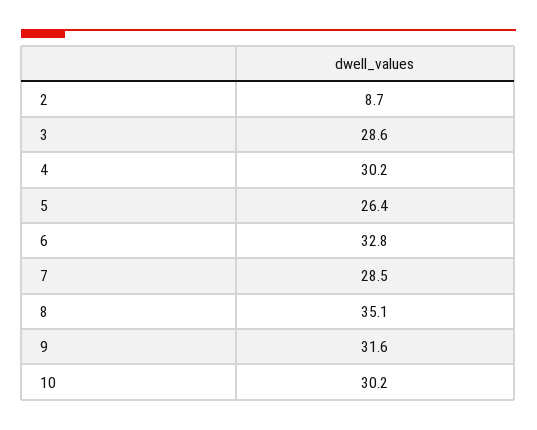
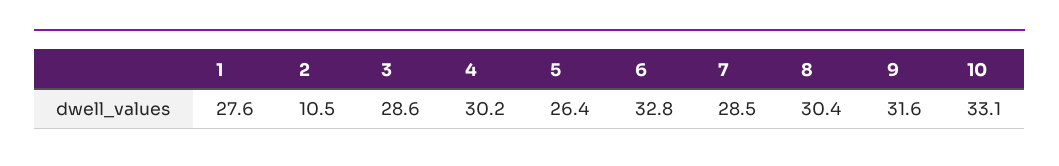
  {
-   "2": 8.7,
+   "2": 10.5,
    "3": 28.6,
    "4": 30.2,
    "5": 26.4,
    "6": 32.8,
    "7": 28.5,
-   "8": 35.1,
+   "8": 30.4,
    "9": 31.6,
-   "10": 30.2
+   "10": 33.1,
+   "1": 27.6
  }

